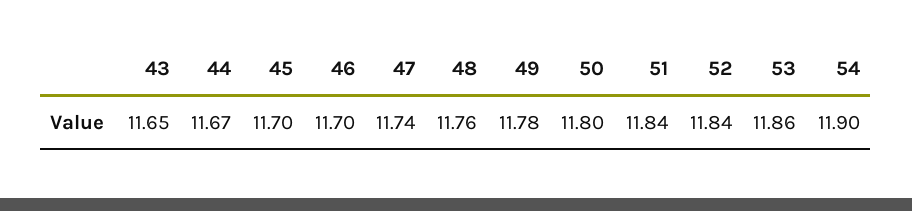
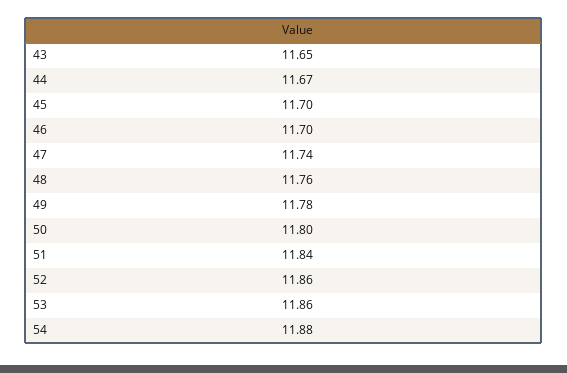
  {
    "43": 11.65,
    "44": 11.67,
    "45": 11.7,
    "46": 11.7,
    "47": 11.74,
    "48": 11.76,
    "49": 11.78,
    "50": 11.8,
    "51": 11.84,
-   "52": 11.84,
+   "52": 11.86,
    "53": 11.86,
-   "54": 11.9
+   "54": 11.88
  }

